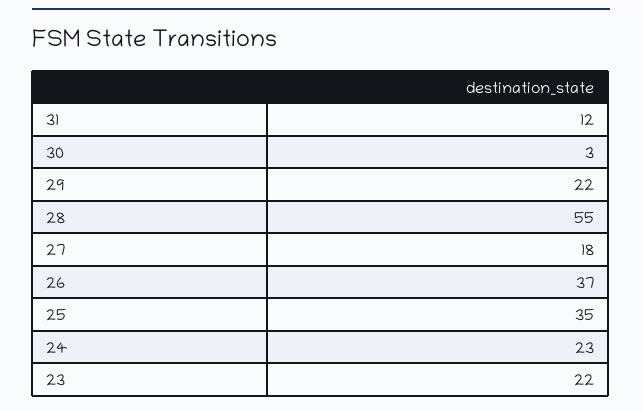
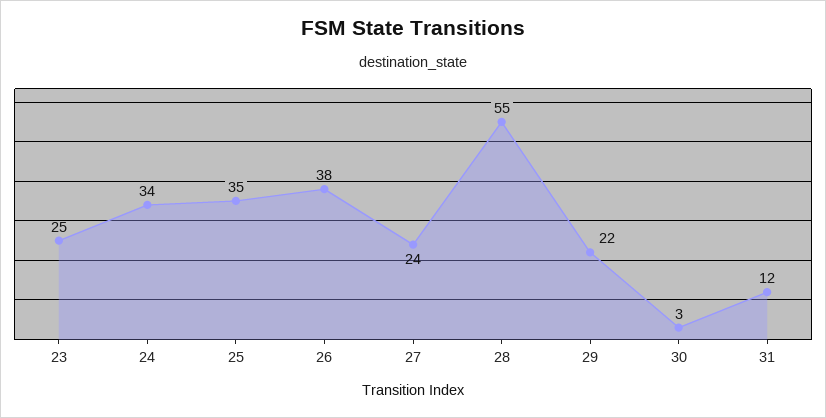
  {
    "31": 12,
    "30": 3,
    "29": 22,
    "28": 55,
-   "27": 18,
+   "27": 24,
-   "26": 37,
+   "26": 38,
    "25": 35,
-   "24": 23,
+   "24": 34,
-   "23": 22
+   "23": 25
  }

